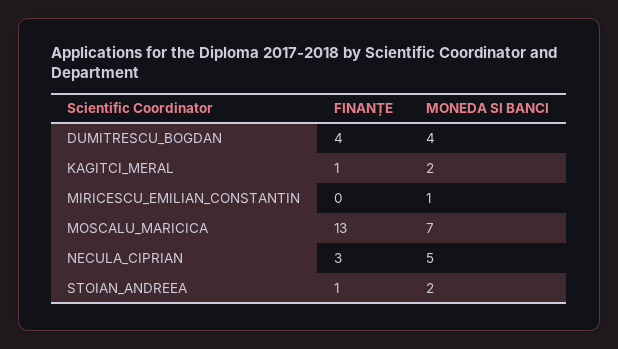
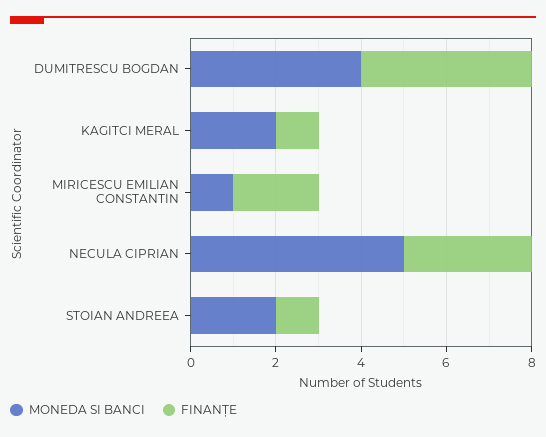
  {
    "FINANȚE": {
      "DUMITRESCU_BOGDAN": 4,
      "KAGITCI_MERAL": 1,
-     "MIRICESCU_EMILIAN_CONSTANTIN": 0,
+     "MIRICESCU_EMILIAN_CONSTANTIN": 2,
-     "MOSCALU_MARICICA": 13,
      "NECULA_CIPRIAN": 3,
      "STOIAN_ANDREEA": 1
    },
    "MONEDA SI BANCI": {
      "DUMITRESCU_BOGDAN": 4,
      "KAGITCI_MERAL": 2,
      "MIRICESCU_EMILIAN_CONSTANTIN": 1,
-     "MOSCALU_MARICICA": 7,
      "NECULA_CIPRIAN": 5,
      "STOIAN_ANDREEA": 2
    }
  }

